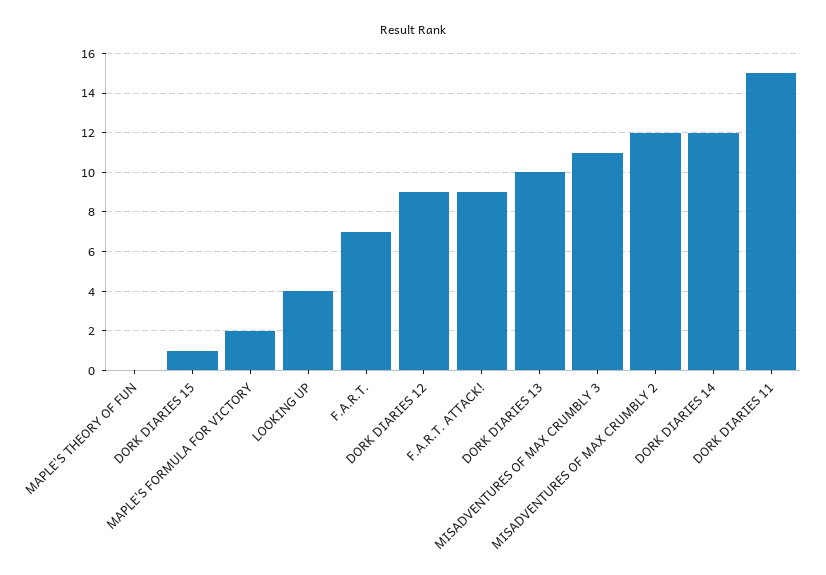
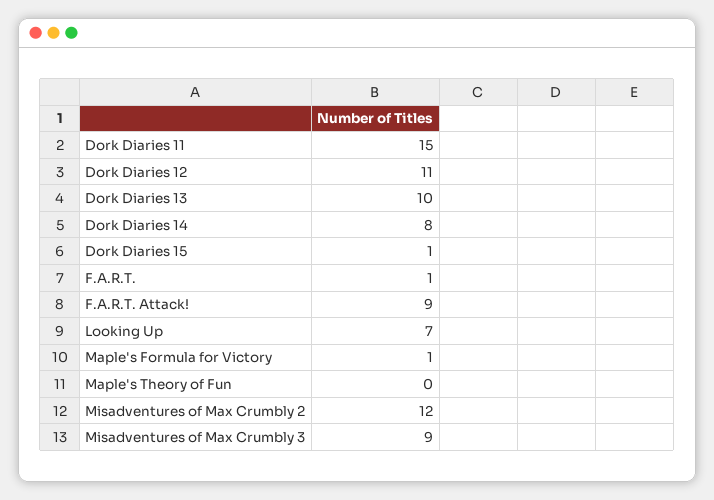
  {
    "MAPLE'S THEORY OF FUN": 0,
    "DORK DIARIES 15": 1,
-   "MAPLE'S FORMULA FOR VICTORY": 2,
+   "MAPLE'S FORMULA FOR VICTORY": 1,
-   "LOOKING UP": 4,
+   "LOOKING UP": 7,
-   "F.A.R.T.": 7,
+   "F.A.R.T.": 1,
-   "DORK DIARIES 12": 9,
+   "DORK DIARIES 12": 11,
    "F.A.R.T. ATTACK!": 9,
    "DORK DIARIES 13": 10,
-   "MISADVENTURES OF MAX CRUMBLY 3": 11,
+   "MISADVENTURES OF MAX CRUMBLY 3": 9,
    "MISADVENTURES OF MAX CRUMBLY 2": 12,
-   "DORK DIARIES 14": 12,
+   "DORK DIARIES 14": 8,
    "DORK DIARIES 11": 15
  }

